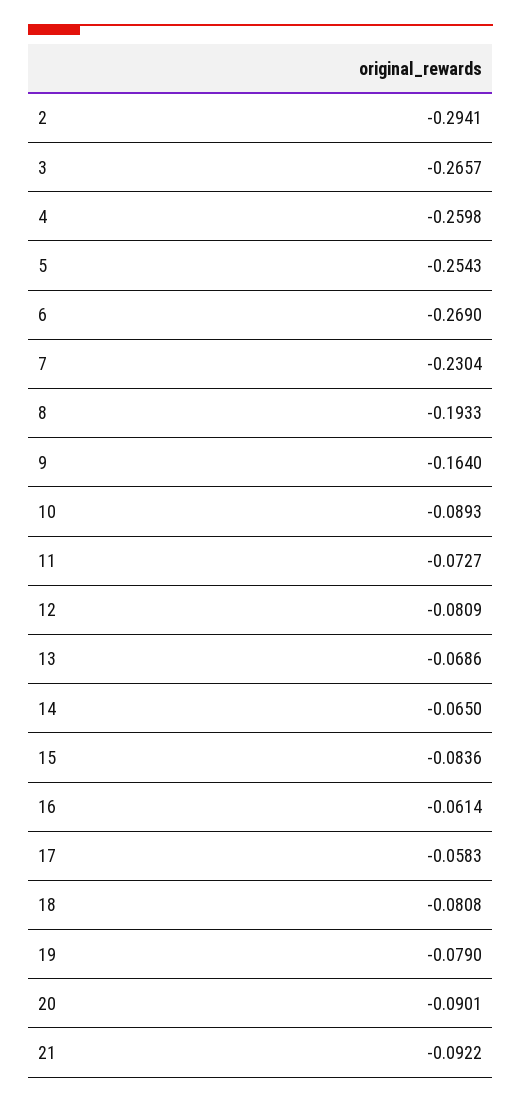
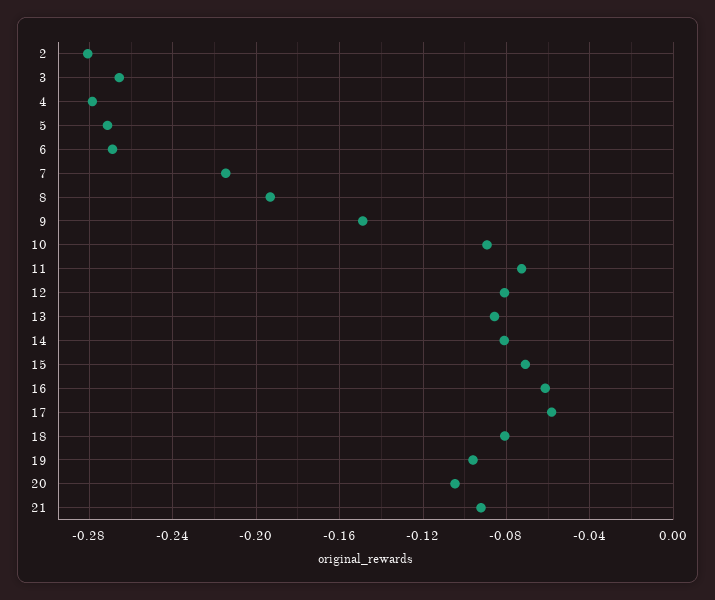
  {
-   "2": -0.2941,
+   "2": -0.28,
    "3": -0.2657,
-   "4": -0.2598,
+   "4": -0.28,
-   "5": -0.2543,
+   "5": -0.27,
    "6": -0.269,
-   "7": -0.2304,
+   "7": -0.215,
    "8": -0.1933,
-   "9": -0.164,
+   "9": -0.15,
    "10": -0.0893,
    "11": -0.0727,
    "12": -0.0809,
-   "13": -0.0686,
+   "13": -0.085,
-   "14": -0.065,
+   "14": -0.08,
-   "15": -0.0836,
+   "15": -0.07,
    "16": -0.0614,
    "17": -0.0583,
    "18": -0.0808,
-   "19": -0.079,
+   "19": -0.095,
-   "20": -0.0901,
+   "20": -0.105,
    "21": -0.0922
  }

